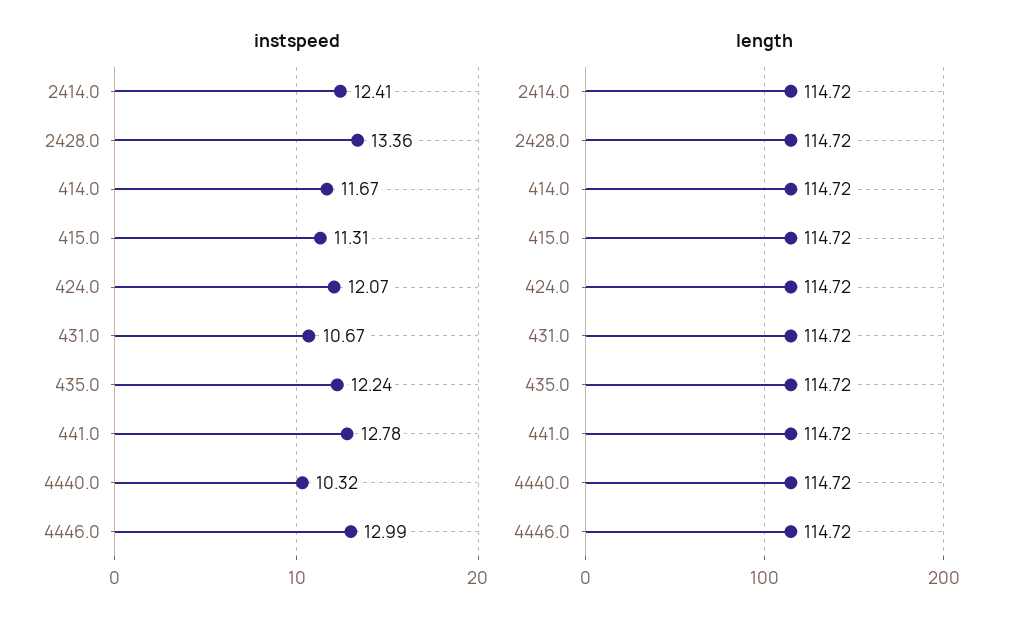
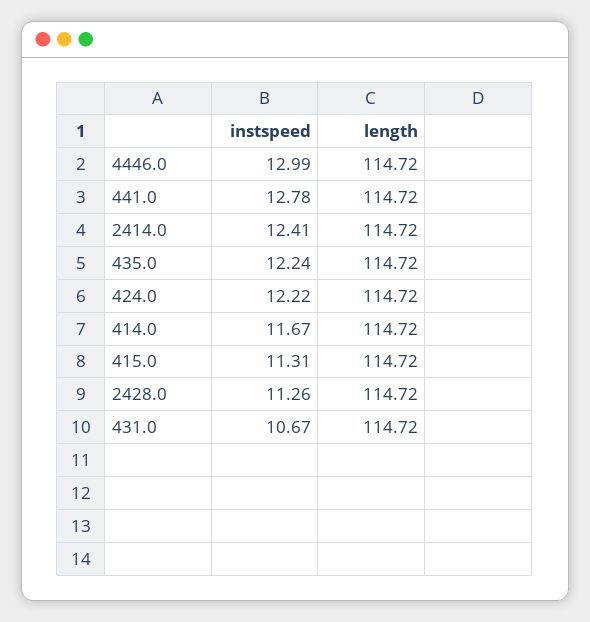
  {
    "instspeed": {
      "2414.0": 12.41,
-     "2428.0": 13.36,
+     "2428.0": 11.26,
      "414.0": 11.67,
      "415.0": 11.31,
-     "424.0": 12.07,
+     "424.0": 12.22,
      "431.0": 10.67,
      "435.0": 12.24,
      "441.0": 12.78,
-     "4440.0": 10.32,
      "4446.0": 12.99
    },
    "length": {
      "2414.0": 114.72,
      "2428.0": 114.72,
      "414.0": 114.72,
      "415.0": 114.72,
      "424.0": 114.72,
      "431.0": 114.72,
      "435.0": 114.72,
      "441.0": 114.72,
-     "4440.0": 114.72,
      "4446.0": 114.72
    }
  }

